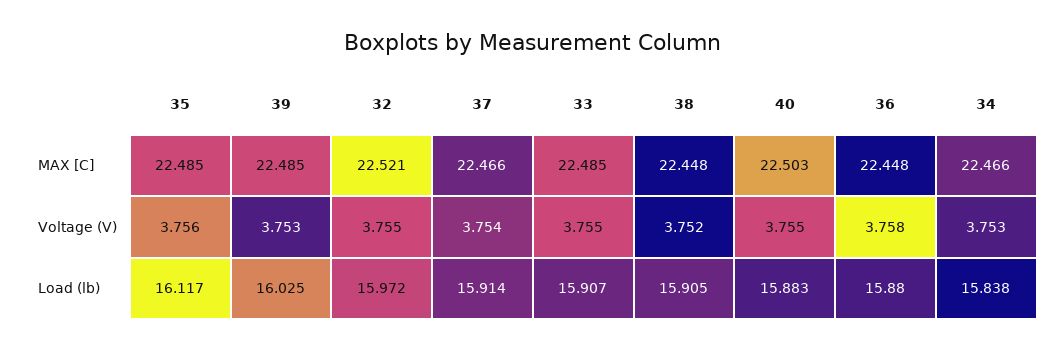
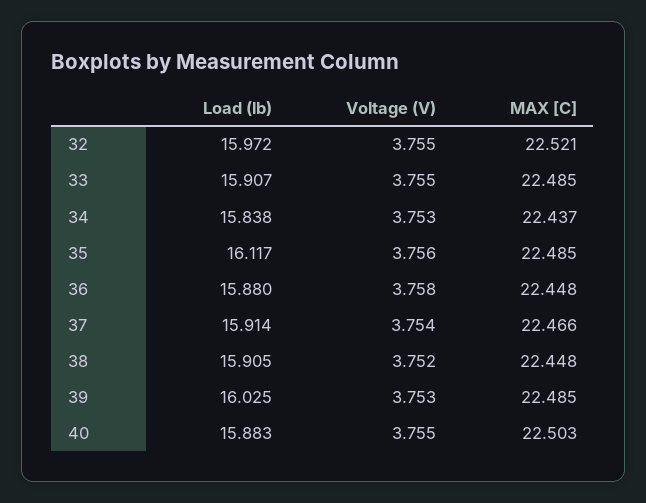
  {
    "35": {
      "MAX [C]": 22.485,
      "Voltage (V)": 3.756,
      "Load (lb)": 16.117
    },
    "39": {
      "MAX [C]": 22.485,
      "Voltage (V)": 3.753,
      "Load (lb)": 16.025
    },
    "32": {
      "MAX [C]": 22.521,
      "Voltage (V)": 3.755,
      "Load (lb)": 15.972
    },
    "37": {
      "MAX [C]": 22.466,
      "Voltage (V)": 3.754,
      "Load (lb)": 15.914
    },
    "33": {
      "MAX [C]": 22.485,
      "Voltage (V)": 3.755,
      "Load (lb)": 15.907
    },
    "38": {
      "MAX [C]": 22.448,
      "Voltage (V)": 3.752,
      "Load (lb)": 15.905
    },
    "40": {
      "MAX [C]": 22.503,
      "Voltage (V)": 3.755,
      "Load (lb)": 15.883
    },
    "36": {
      "MAX [C]": 22.448,
      "Voltage (V)": 3.758,
      "Load (lb)": 15.88
    },
    "34": {
-     "MAX [C]": 22.466,
+     "MAX [C]": 22.437,
      "Voltage (V)": 3.753,
      "Load (lb)": 15.838
    }
  }

